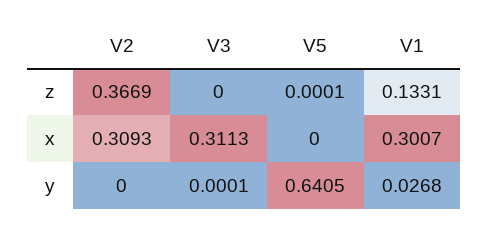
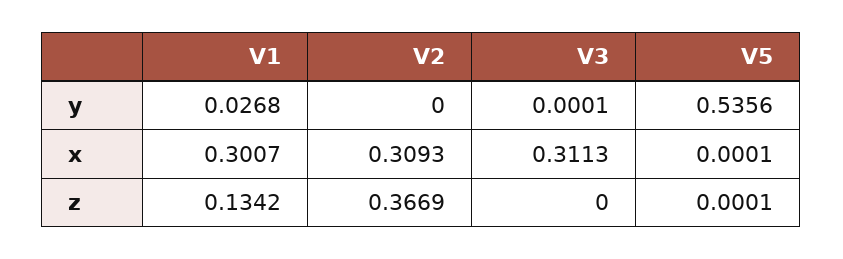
  {
    "V2": {
      "z": 0.3669,
      "x": 0.3093,
      "y": 0
    },
    "V3": {
      "z": 0,
      "x": 0.3113,
      "y": 0.0001
    },
    "V5": {
      "z": 0.0001,
-     "x": 0,
+     "x": 0.0001,
-     "y": 0.6405
+     "y": 0.5356
    },
    "V1": {
-     "z": 0.1331,
+     "z": 0.1342,
      "x": 0.3007,
      "y": 0.0268
    }
  }

